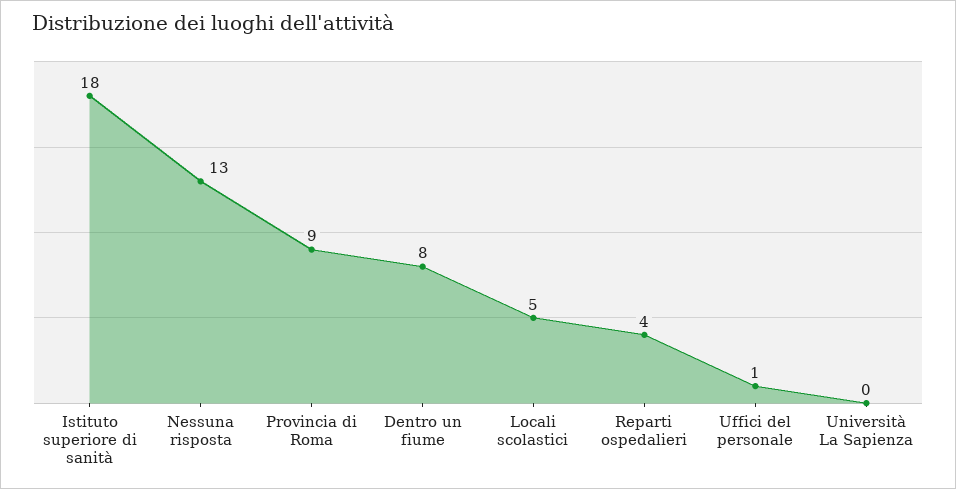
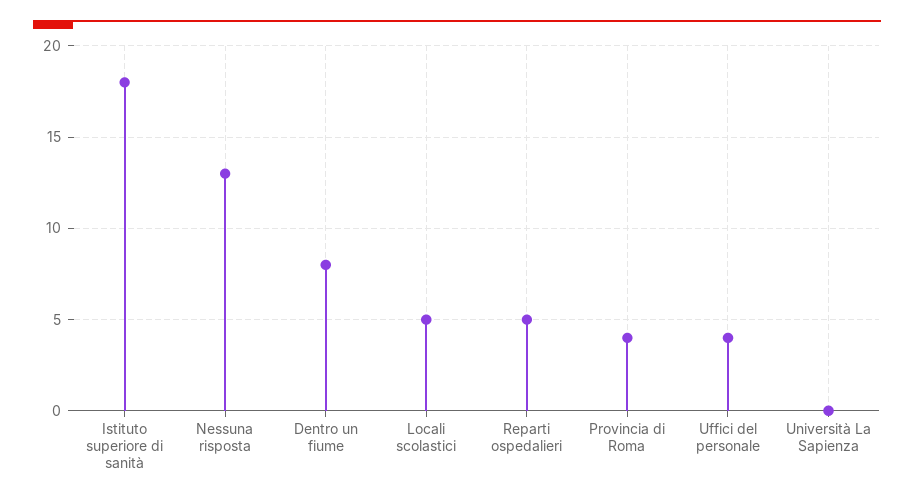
  {
    "Istituto superiore di sanità": 18,
    "Nessuna risposta": 13,
-   "Provincia di Roma": 9,
+   "Provincia di Roma": 4,
    "Dentro un fiume": 8,
    "Locali scolastici": 5,
-   "Reparti ospedalieri": 4,
+   "Reparti ospedalieri": 5,
-   "Uffici del personale": 1,
+   "Uffici del personale": 4,
    "Università La Sapienza": 0
  }

